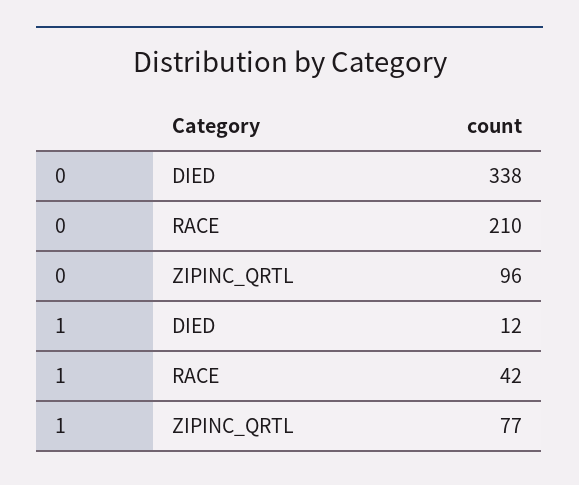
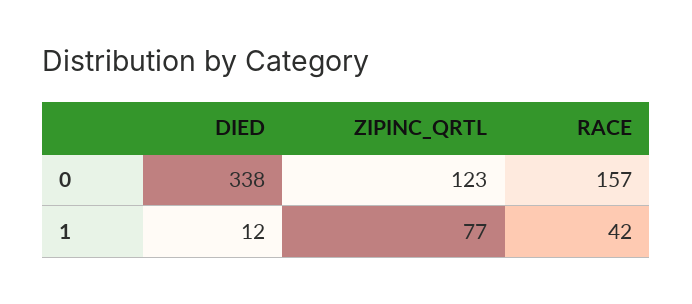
  {
    "0": {
      "DIED": 338,
-     "RACE": 210,
+     "RACE": 157,
-     "ZIPINC_QRTL": 96
+     "ZIPINC_QRTL": 123
    },
    "1": {
      "DIED": 12,
      "RACE": 42,
      "ZIPINC_QRTL": 77
    }
  }

